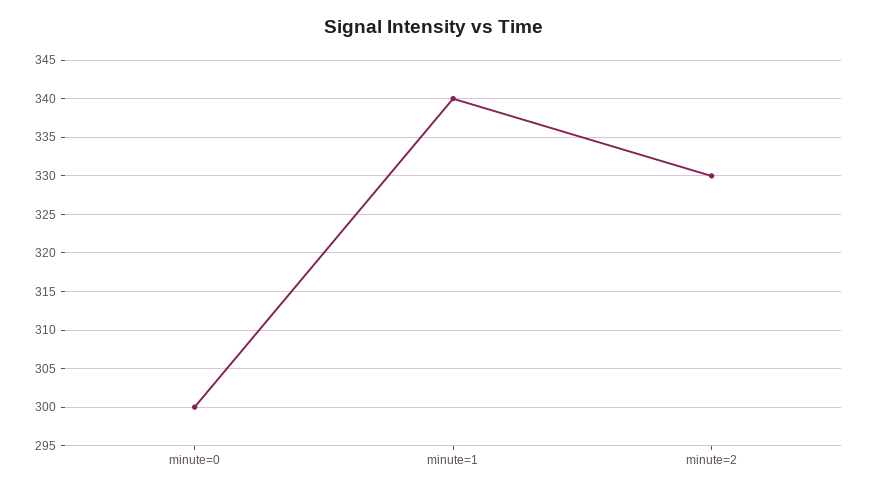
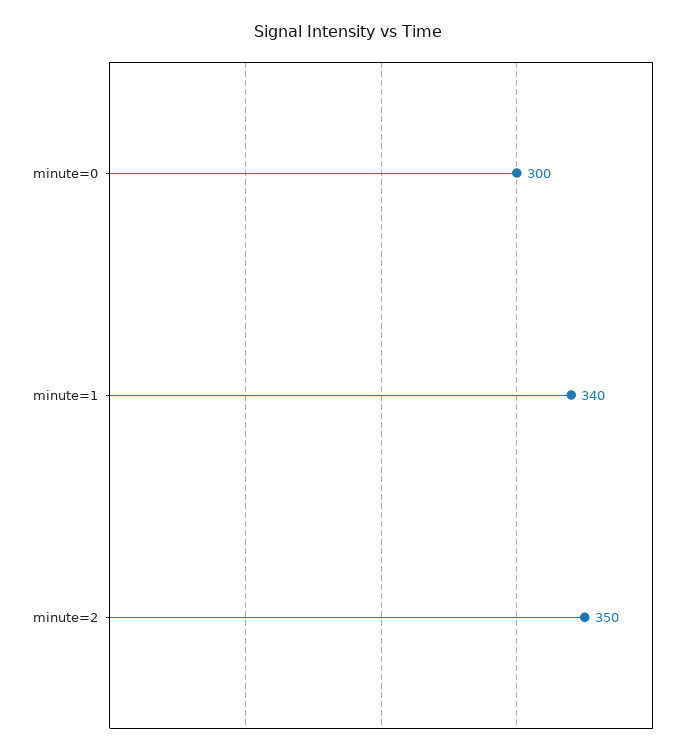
  {
    "minute=0": 300,
    "minute=1": 340,
-   "minute=2": 330
+   "minute=2": 350
  }

